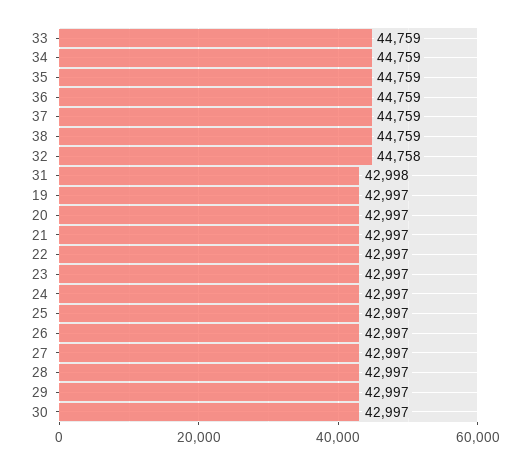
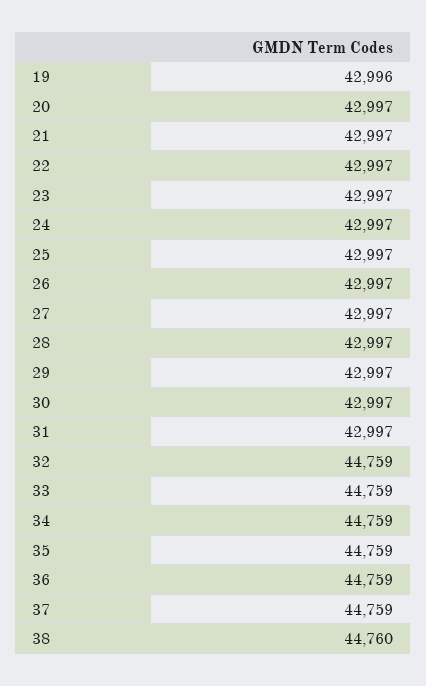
  {
    "33": 44759,
    "34": 44759,
    "35": 44759,
    "36": 44759,
    "37": 44759,
-   "38": 44759,
+   "38": 44760,
-   "32": 44758,
+   "32": 44759,
-   "31": 42998,
+   "31": 42997,
-   "19": 42997,
+   "19": 42996,
    "20": 42997,
    "21": 42997,
    "22": 42997,
    "23": 42997,
    "24": 42997,
    "25": 42997,
    "26": 42997,
    "27": 42997,
    "28": 42997,
    "29": 42997,
    "30": 42997
  }

